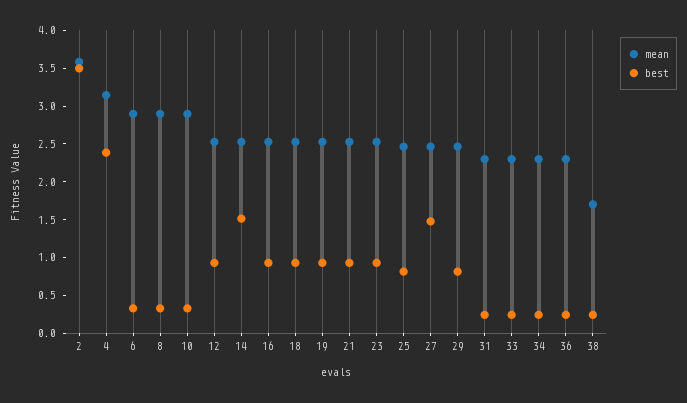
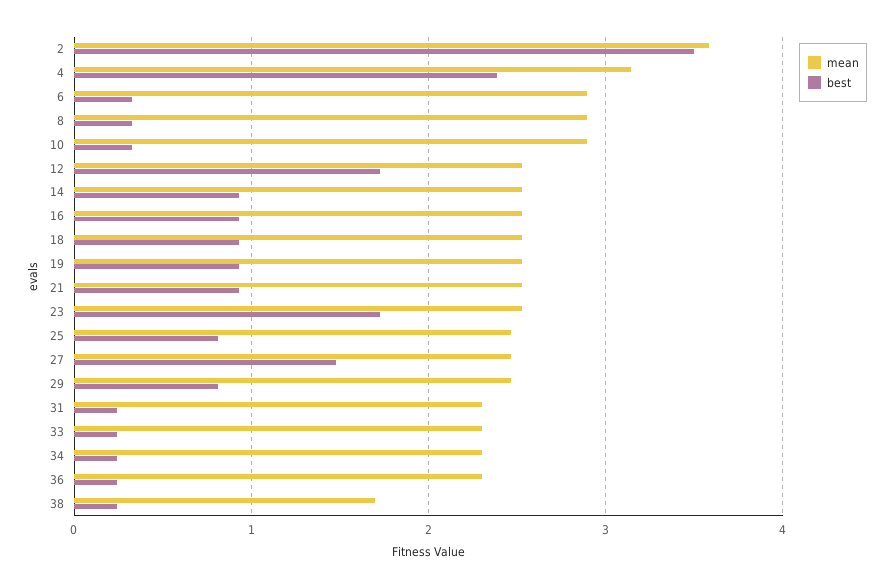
  {
    "mean": {
      "2": 3.6,
      "4": 3.1,
      "6": 2.9,
      "8": 2.9,
      "10": 2.9,
      "12": 2.5,
      "14": 2.5,
      "16": 2.5,
      "18": 2.5,
      "19": 2.5,
      "21": 2.5,
      "23": 2.5,
      "25": 2.5,
      "27": 2.5,
      "29": 2.5,
      "31": 2.3,
      "33": 2.3,
      "34": 2.3,
      "36": 2.3,
      "38": 1.7
    },
    "best": {
      "2": 3.5,
      "4": 2.4,
      "6": 0.3,
      "8": 0.3,
      "10": 0.3,
-     "12": 1,
+     "12": 1.7,
-     "14": 1.5,
+     "14": 0.9,
      "16": 0.9,
      "18": 0.9,
      "19": 0.9,
      "21": 0.9,
-     "23": 1,
+     "23": 1.7,
      "25": 0.8,
      "27": 1.5,
      "29": 0.8,
      "31": 0.2,
      "33": 0.2,
      "34": 0.2,
      "36": 0.2,
      "38": 0.2
    }
  }

